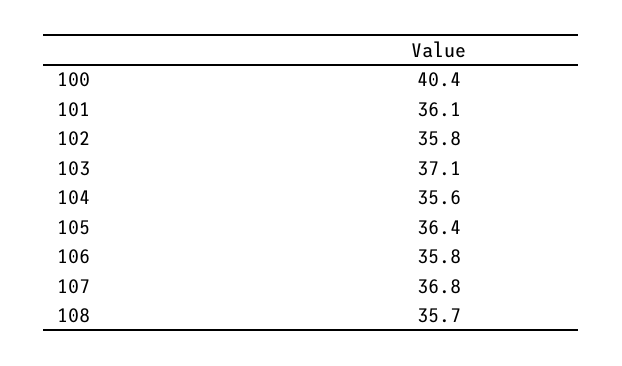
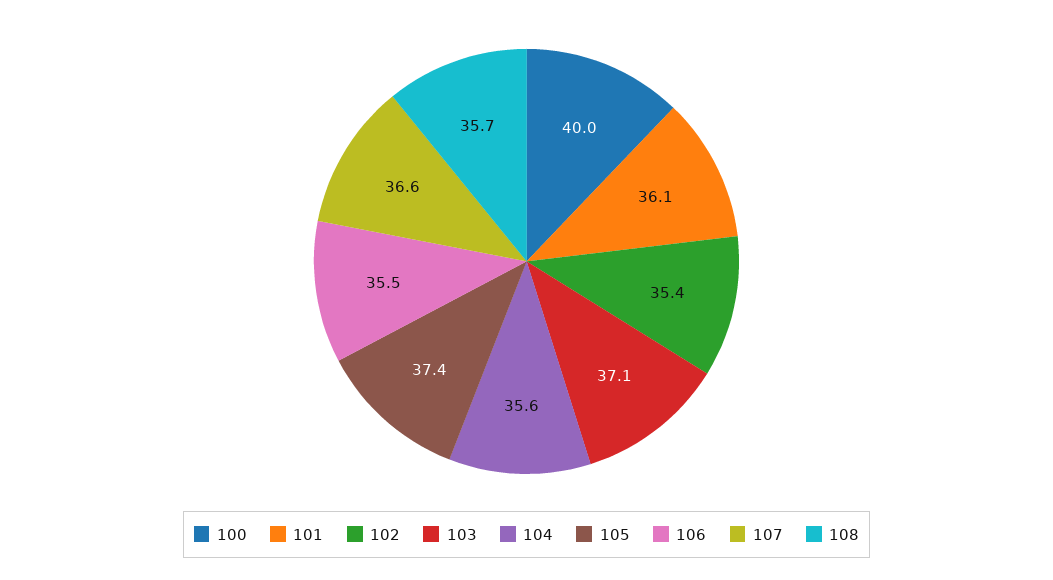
  {
-   "100": 40.4,
+   "100": 40,
    "101": 36.1,
-   "102": 35.8,
+   "102": 35.4,
    "103": 37.1,
    "104": 35.6,
-   "105": 36.4,
+   "105": 37.4,
-   "106": 35.8,
+   "106": 35.5,
-   "107": 36.8,
+   "107": 36.6,
    "108": 35.7
  }

